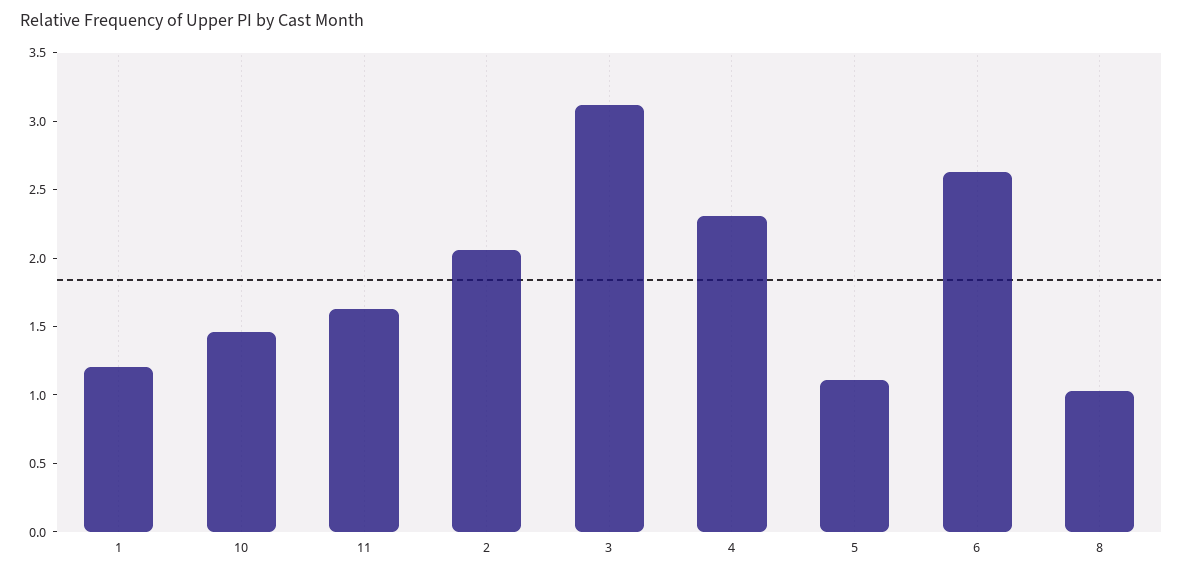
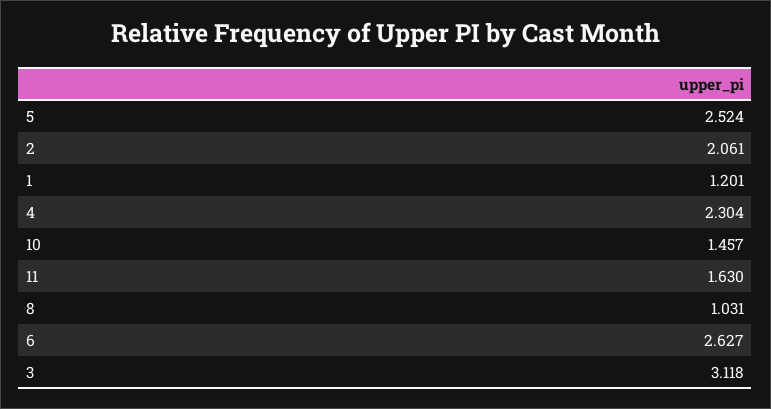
  {
    "1": 1.201,
    "10": 1.457,
    "11": 1.63,
    "2": 2.061,
    "3": 3.118,
    "4": 2.304,
-   "5": 1.1,
+   "5": 2.524,
    "6": 2.627,
    "8": 1.031
  }

